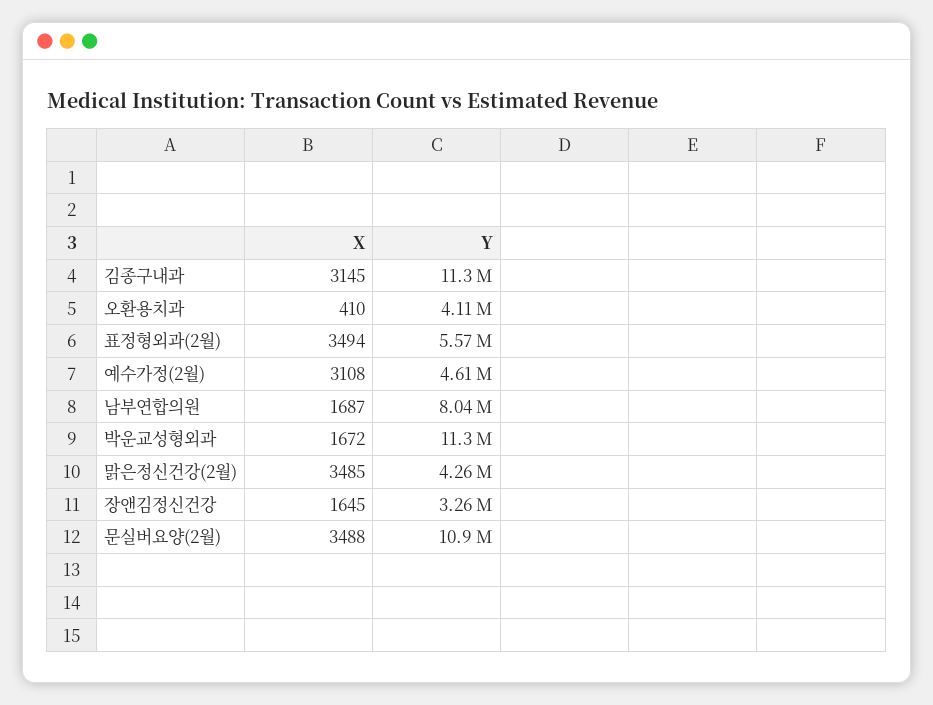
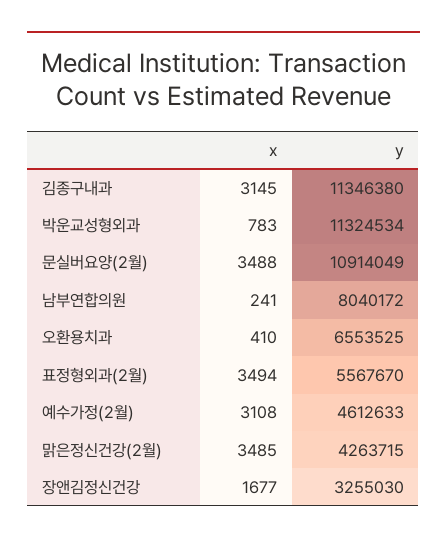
  {
    "X": {
      "김종구내과": 3145,
      "오환용치과": 410,
      "표정형외과(2월)": 3494,
      "예수가정(2월)": 3108,
-     "남부연합의원": 1687,
+     "남부연합의원": 241,
-     "박운교성형외과": 1672,
+     "박운교성형외과": 783,
      "맑은정신건강(2월)": 3485,
-     "장앤김정신건강": 1645,
+     "장앤김정신건강": 1677,
      "문실버요양(2월)": 3488
    },
    "Y": {
      "김종구내과": 11346380,
-     "오환용치과": 4110000,
+     "오환용치과": 6553525,
      "표정형외과(2월)": 5567670,
      "예수가정(2월)": 4612633,
      "남부연합의원": 8040172,
      "박운교성형외과": 11324534,
      "맑은정신건강(2월)": 4263715,
      "장앤김정신건강": 3255030,
      "문실버요양(2월)": 10914049
    }
  }

